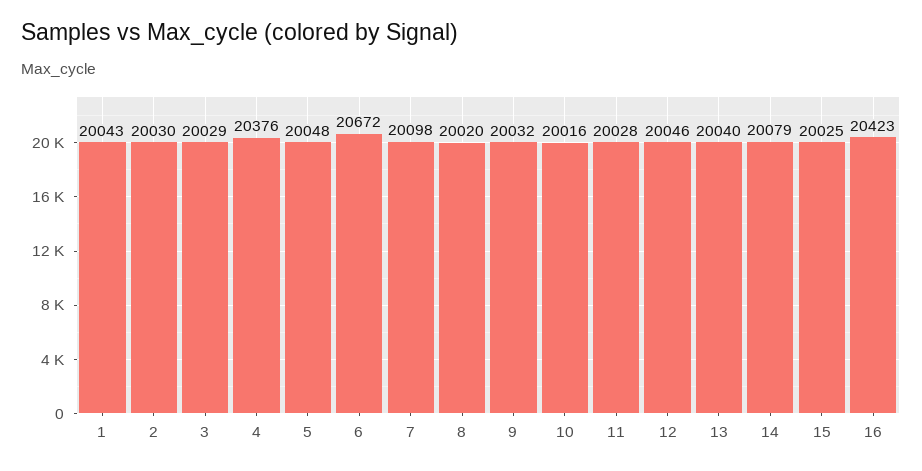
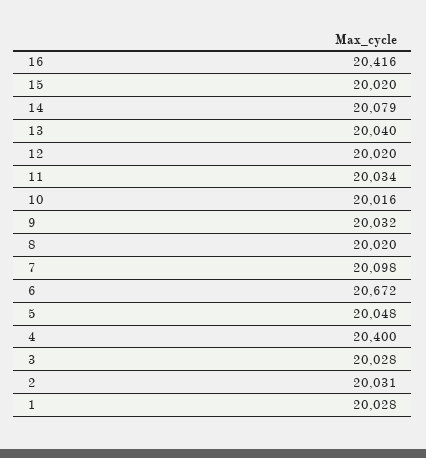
  {
-   "1": 20043,
+   "1": 20028,
-   "2": 20030,
+   "2": 20031,
-   "3": 20029,
+   "3": 20028,
-   "4": 20376,
+   "4": 20400,
    "5": 20048,
    "6": 20672,
    "7": 20098,
    "8": 20020,
    "9": 20032,
    "10": 20016,
-   "11": 20028,
+   "11": 20034,
-   "12": 20046,
+   "12": 20020,
    "13": 20040,
    "14": 20079,
-   "15": 20025,
+   "15": 20020,
-   "16": 20423
+   "16": 20416
  }

